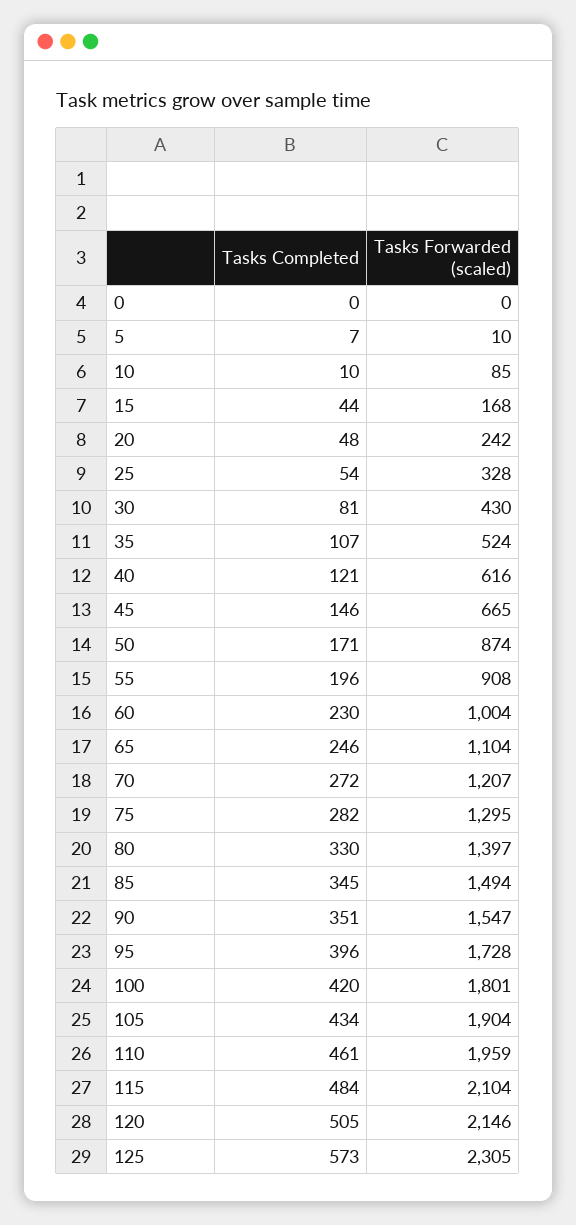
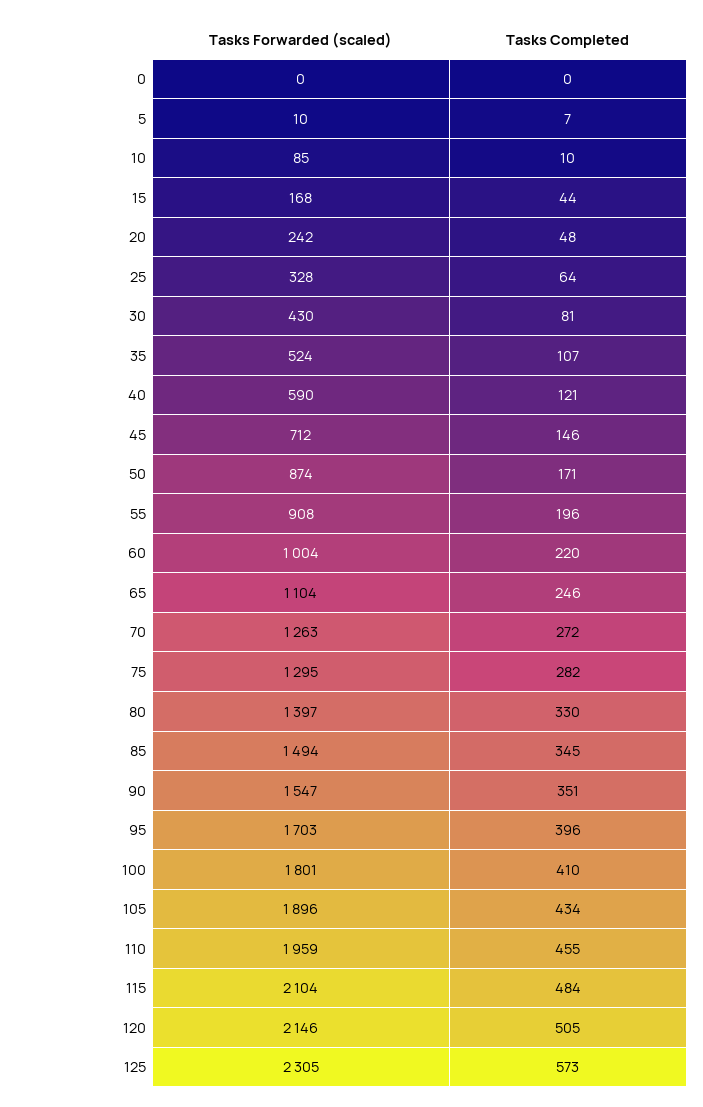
  {
    "Tasks Completed": {
      "0": 0,
      "5": 7,
      "10": 10,
      "15": 44,
      "20": 48,
-     "25": 54,
+     "25": 64,
      "30": 81,
      "35": 107,
      "40": 121,
      "45": 146,
      "50": 171,
      "55": 196,
-     "60": 230,
+     "60": 220,
      "65": 246,
      "70": 272,
      "75": 282,
      "80": 330,
      "85": 345,
      "90": 351,
      "95": 396,
-     "100": 420,
+     "100": 410,
      "105": 434,
-     "110": 461,
+     "110": 455,
      "115": 484,
      "120": 505,
      "125": 573
    },
    "Tasks Forwarded (scaled)": {
      "0": 0,
      "5": 10,
      "10": 85,
      "15": 168,
      "20": 242,
      "25": 328,
      "30": 430,
      "35": 524,
-     "40": 616,
+     "40": 590,
-     "45": 665,
+     "45": 712,
      "50": 874,
      "55": 908,
      "60": 1004,
      "65": 1104,
-     "70": 1207,
+     "70": 1263,
      "75": 1295,
      "80": 1397,
      "85": 1494,
      "90": 1547,
-     "95": 1728,
+     "95": 1703,
      "100": 1801,
-     "105": 1904,
+     "105": 1896,
      "110": 1959,
      "115": 2104,
      "120": 2146,
      "125": 2305
    }
  }

